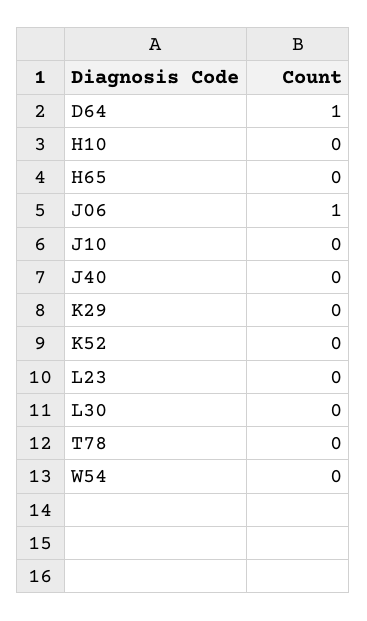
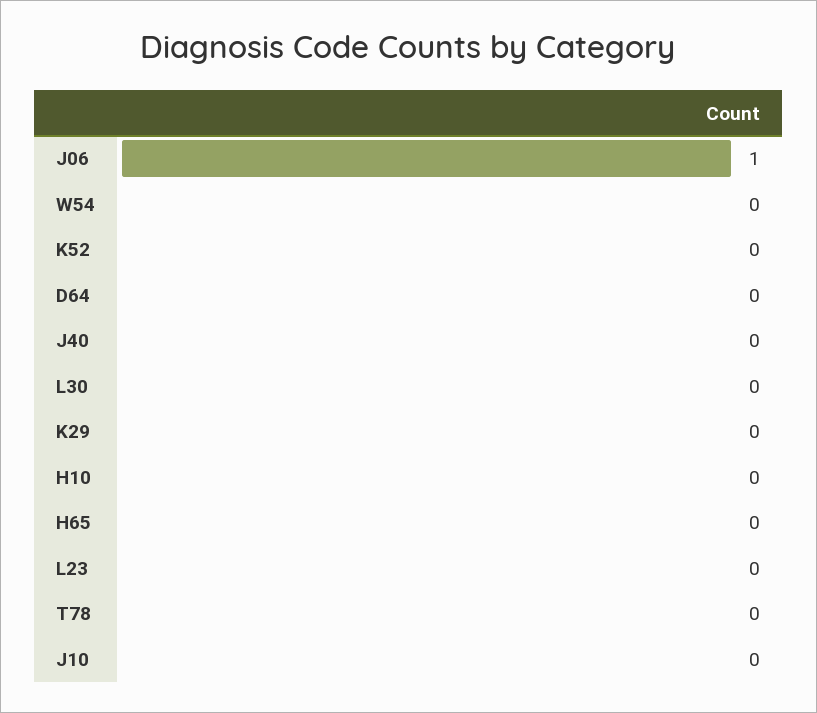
  {
-   "D64": 1,
+   "D64": 0,
    "H10": 0,
    "H65": 0,
    "J06": 1,
    "J10": 0,
    "J40": 0,
    "K29": 0,
    "K52": 0,
    "L23": 0,
    "L30": 0,
    "T78": 0,
    "W54": 0
  }

